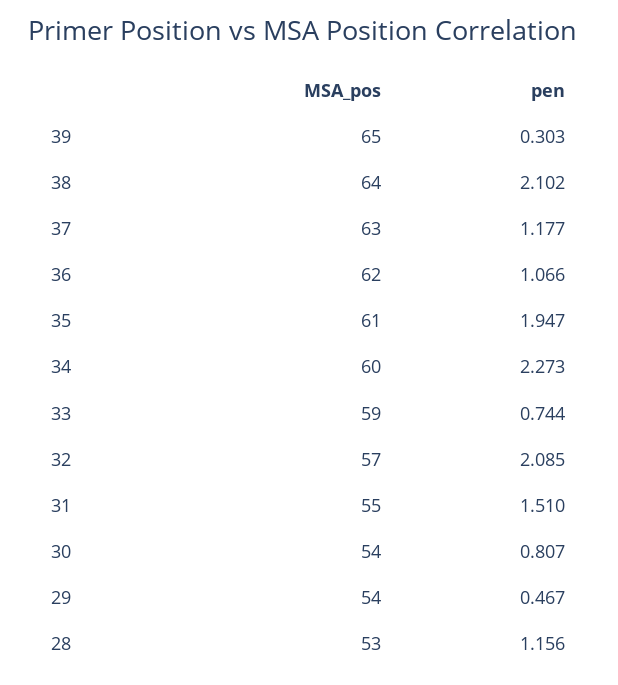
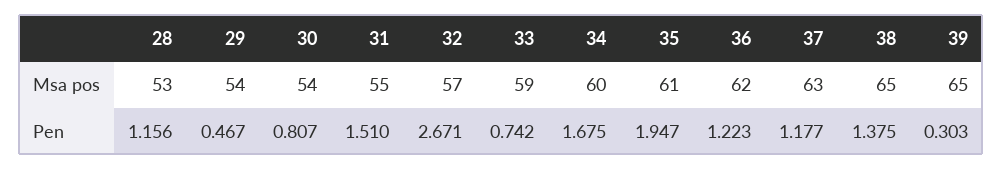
  {
    "MSA_pos": {
      "39": 65,
-     "38": 64,
+     "38": 65,
      "37": 63,
      "36": 62,
      "35": 61,
      "34": 60,
      "33": 59,
      "32": 57,
      "31": 55,
      "30": 54,
      "29": 54,
      "28": 53
    },
    "pen": {
      "39": 0.303,
-     "38": 2.102,
+     "38": 1.375,
      "37": 1.177,
-     "36": 1.066,
+     "36": 1.223,
      "35": 1.947,
-     "34": 2.273,
+     "34": 1.675,
-     "33": 0.744,
+     "33": 0.742,
-     "32": 2.085,
+     "32": 2.671,
      "31": 1.51,
      "30": 0.807,
      "29": 0.467,
      "28": 1.156
    }
  }

